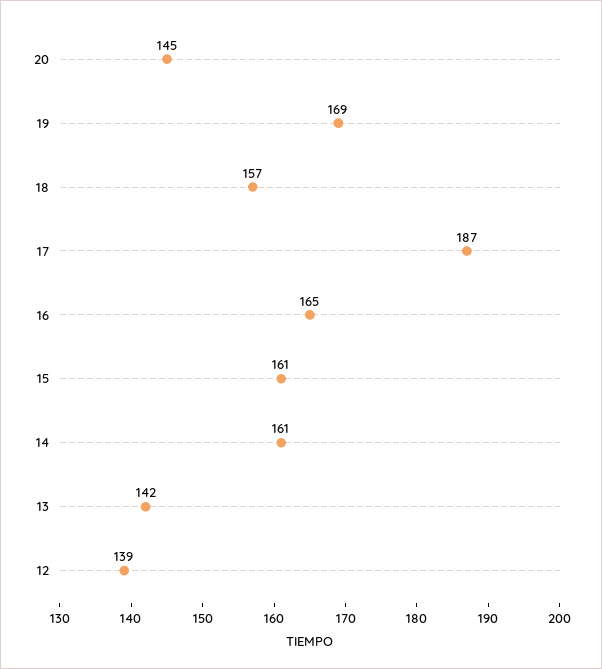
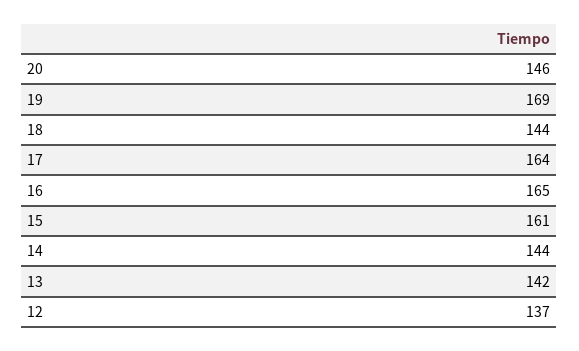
  {
-   "20": 145,
+   "20": 146,
    "19": 169,
-   "18": 157,
+   "18": 144,
-   "17": 187,
+   "17": 164,
    "16": 165,
    "15": 161,
-   "14": 161,
+   "14": 144,
    "13": 142,
-   "12": 139
+   "12": 137
  }

